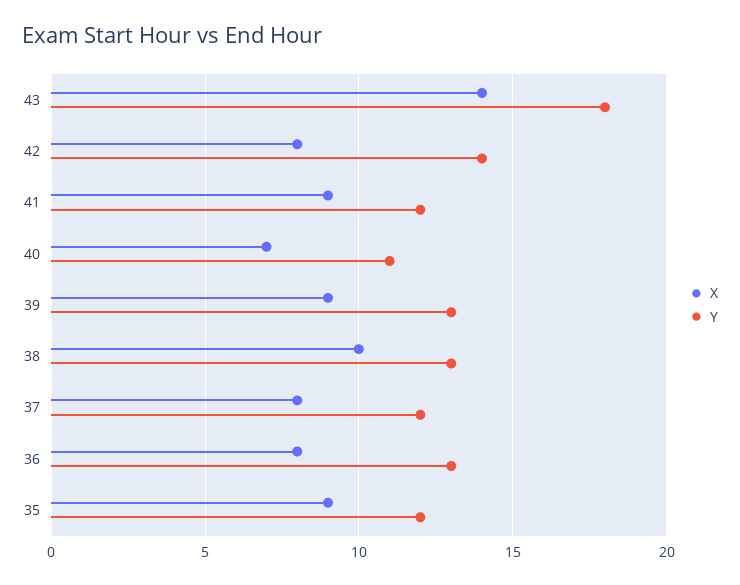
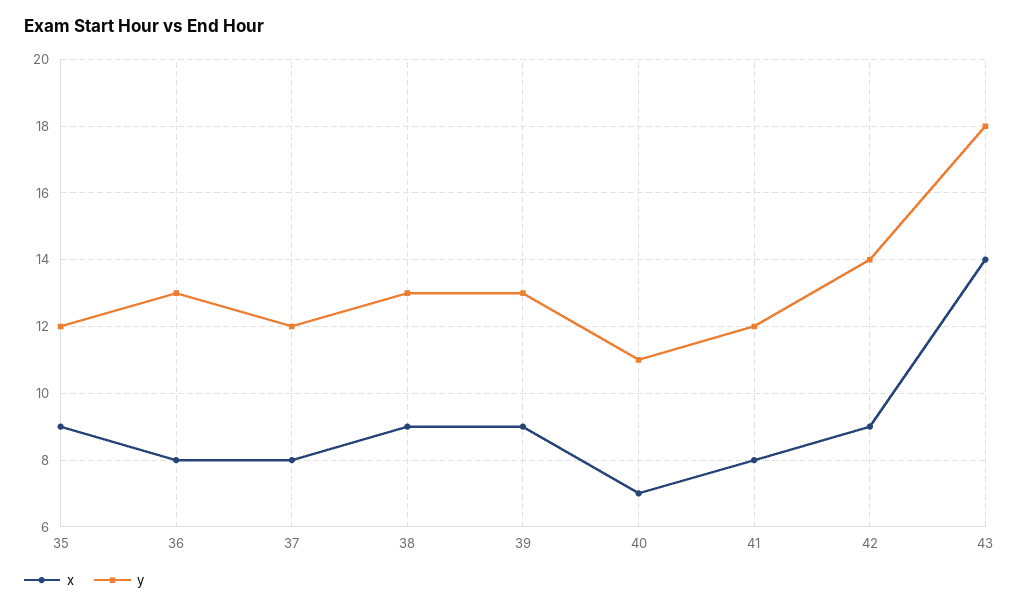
  {
    "X": {
      "43": 14,
-     "42": 8,
+     "42": 9,
-     "41": 9,
+     "41": 8,
      "40": 7,
      "39": 9,
-     "38": 10,
+     "38": 9,
      "37": 8,
      "36": 8,
      "35": 9
    },
    "Y": {
      "43": 18,
      "42": 14,
      "41": 12,
      "40": 11,
      "39": 13,
      "38": 13,
      "37": 12,
      "36": 13,
      "35": 12
    }
  }

